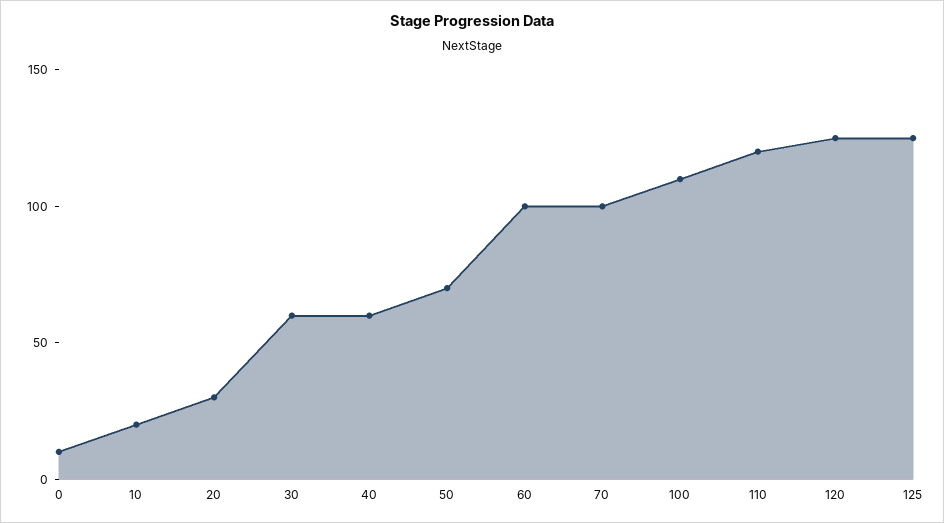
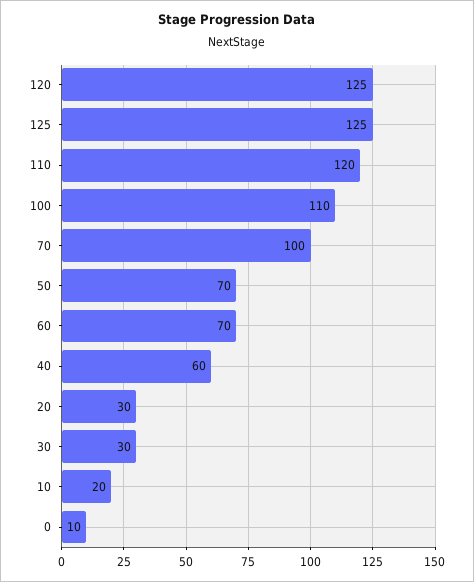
  {
    "0": 10,
    "10": 20,
    "20": 30,
-   "30": 60,
+   "30": 30,
    "40": 60,
    "50": 70,
-   "60": 100,
+   "60": 70,
    "70": 100,
    "100": 110,
    "110": 120,
    "120": 125,
    "125": 125
  }

